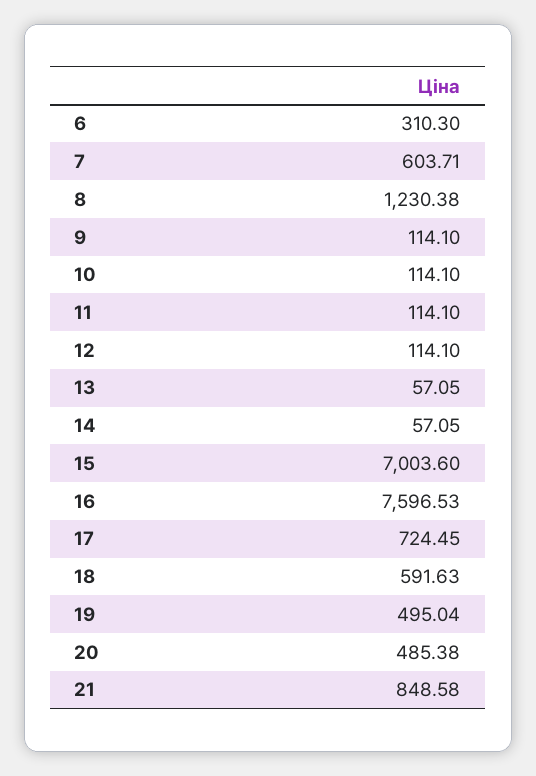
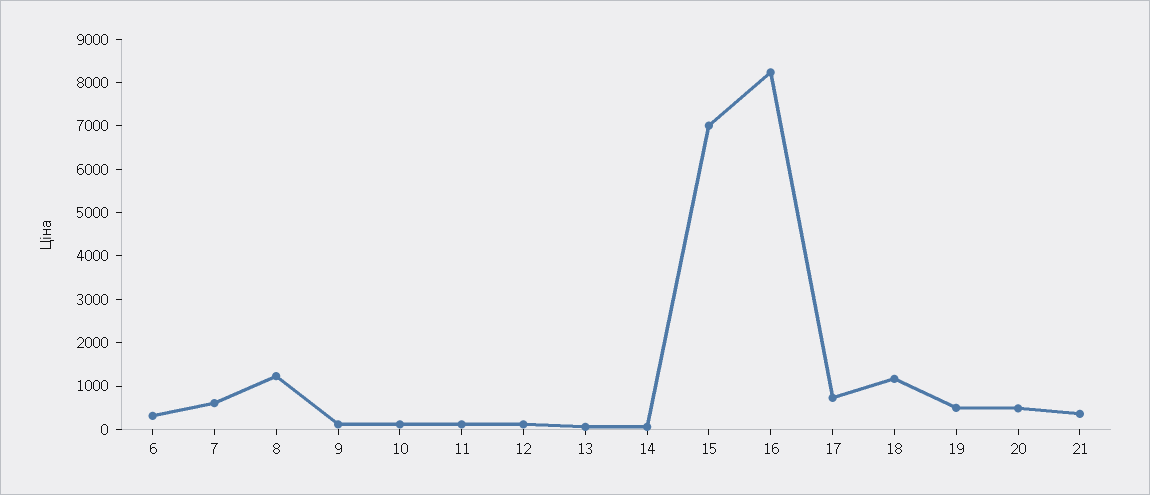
  {
    "6": 310.3,
    "7": 603.71,
    "8": 1230.38,
    "9": 114.1,
    "10": 114.1,
    "11": 114.1,
    "12": 114.1,
    "13": 57.05,
    "14": 57.05,
    "15": 7003.6,
-   "16": 7596.53,
+   "16": 8200,
    "17": 724.45,
-   "18": 591.63,
+   "18": 1200,
    "19": 495.04,
    "20": 485.38,
-   "21": 848.58
+   "21": 400
  }

